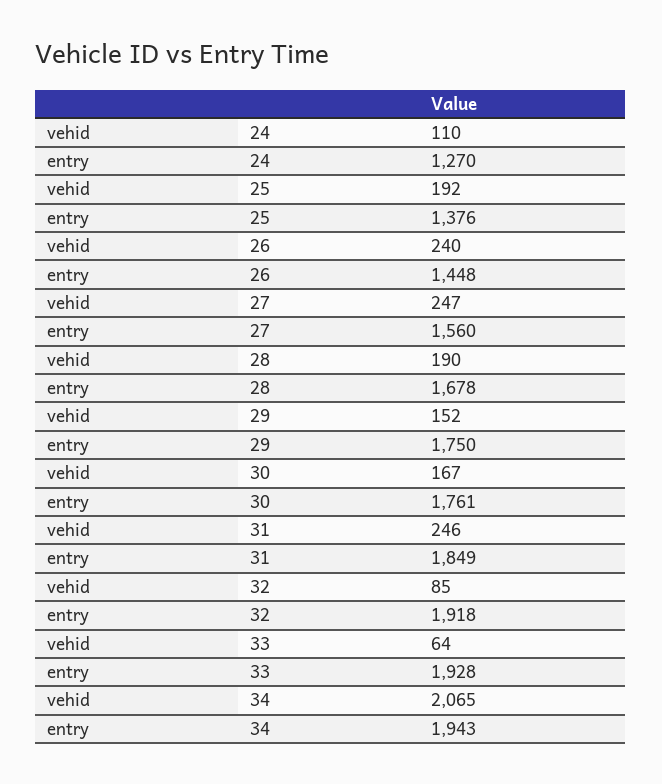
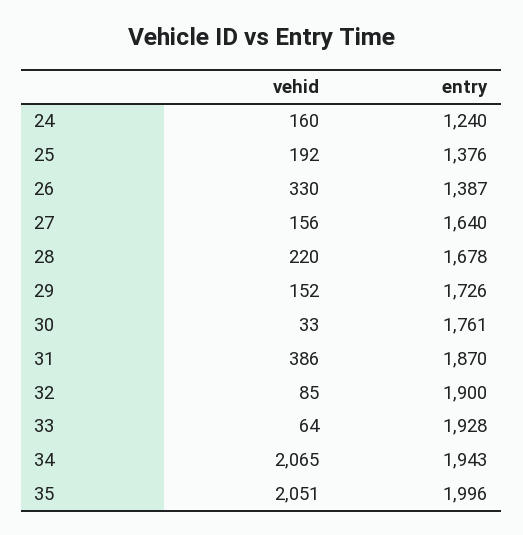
  {
    "vehid": {
-     "24": 110,
+     "24": 160,
      "25": 192,
-     "26": 240,
+     "26": 330,
-     "27": 247,
+     "27": 156,
-     "28": 190,
+     "28": 220,
      "29": 152,
-     "30": 167,
+     "30": 33,
-     "31": 246,
+     "31": 386,
      "32": 85,
      "33": 64,
-     "34": 2065
+     "34": 2065,
+     "35": 2051
    },
    "entry": {
-     "24": 1270,
+     "24": 1240,
      "25": 1376,
-     "26": 1448,
+     "26": 1387,
-     "27": 1560,
+     "27": 1640,
      "28": 1678,
-     "29": 1750,
+     "29": 1726,
      "30": 1761,
-     "31": 1849,
+     "31": 1870,
-     "32": 1918,
+     "32": 1900,
      "33": 1928,
-     "34": 1943
+     "34": 1943,
+     "35": 1996
    }
  }

